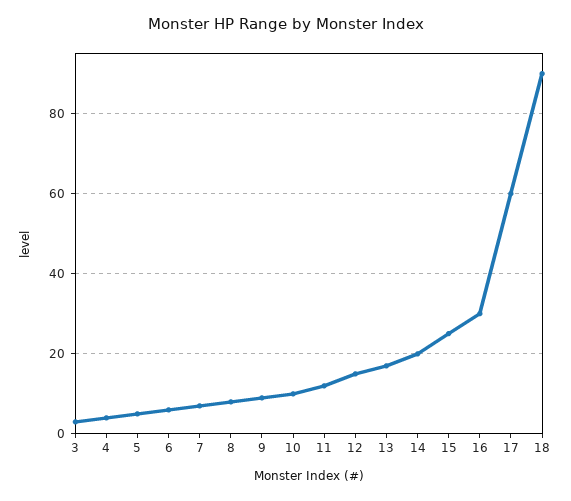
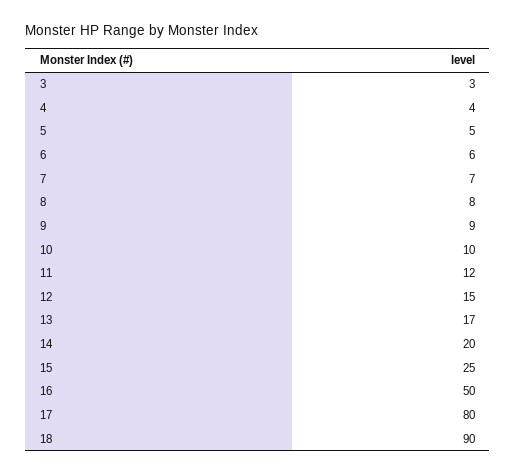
  {
    "3": 3,
    "4": 4,
    "5": 5,
    "6": 6,
    "7": 7,
    "8": 8,
    "9": 9,
    "10": 10,
    "11": 12,
    "12": 15,
    "13": 17,
    "14": 20,
    "15": 25,
-   "16": 30,
+   "16": 50,
-   "17": 60,
+   "17": 80,
    "18": 90
  }

